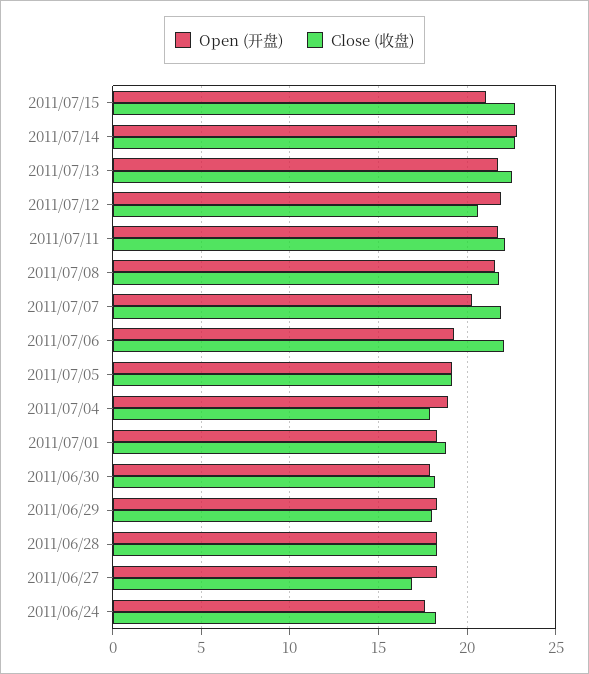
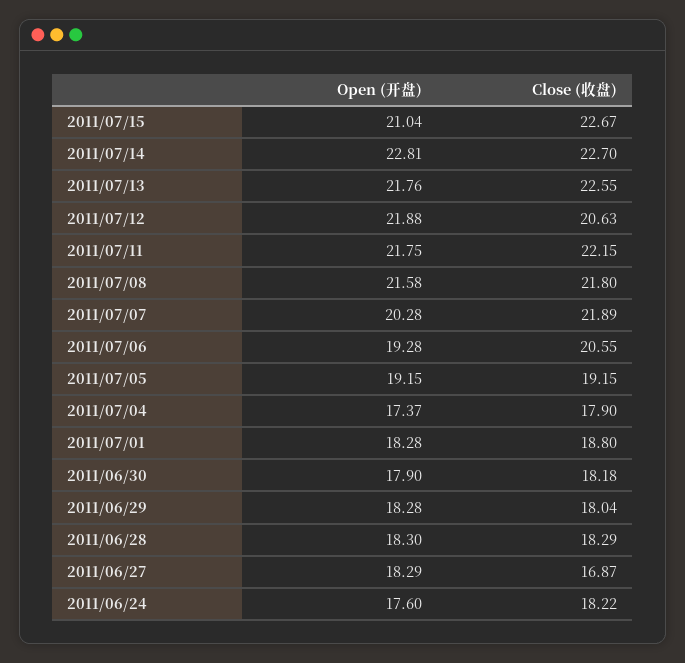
  {
    "Open (开盘)": {
      "2011/07/15": 21.04,
      "2011/07/14": 22.81,
      "2011/07/13": 21.76,
      "2011/07/12": 21.88,
      "2011/07/11": 21.75,
      "2011/07/08": 21.58,
      "2011/07/07": 20.28,
      "2011/07/06": 19.28,
      "2011/07/05": 19.15,
-     "2011/07/04": 19,
+     "2011/07/04": 17.37,
      "2011/07/01": 18.28,
      "2011/06/30": 17.9,
      "2011/06/29": 18.28,
      "2011/06/28": 18.3,
      "2011/06/27": 18.29,
      "2011/06/24": 17.6
    },
    "Close (收盘)": {
      "2011/07/15": 22.67,
      "2011/07/14": 22.7,
      "2011/07/13": 22.55,
      "2011/07/12": 20.63,
      "2011/07/11": 22.15,
      "2011/07/08": 21.8,
      "2011/07/07": 21.89,
-     "2011/07/06": 22,
+     "2011/07/06": 20.55,
      "2011/07/05": 19.15,
      "2011/07/04": 17.9,
      "2011/07/01": 18.8,
      "2011/06/30": 18.18,
      "2011/06/29": 18.04,
      "2011/06/28": 18.29,
      "2011/06/27": 16.87,
      "2011/06/24": 18.22
    }
  }

